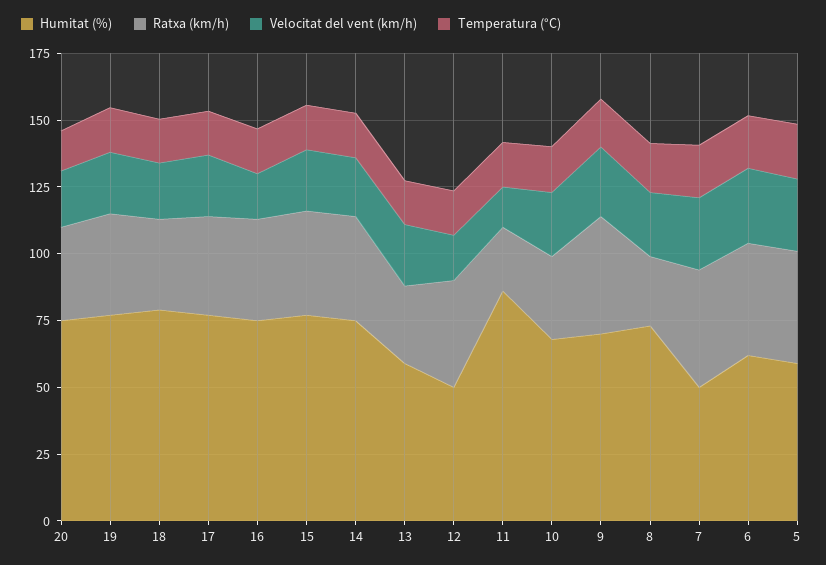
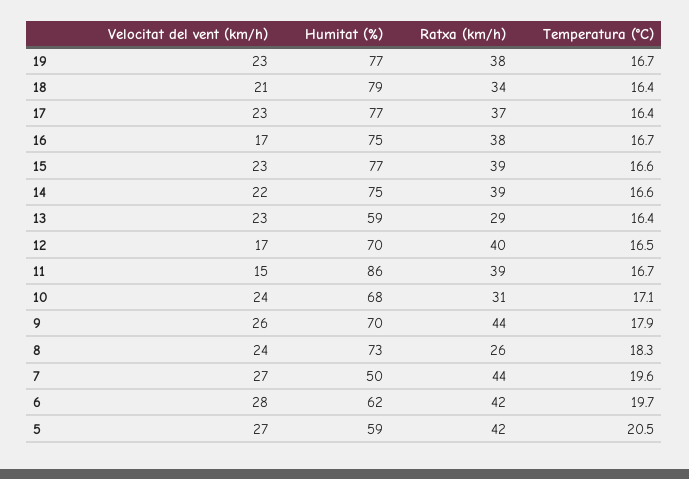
  {
    "Humitat (%)": {
-     "20": 75,
      "19": 77,
      "18": 79,
      "17": 77,
      "16": 75,
      "15": 77,
      "14": 75,
      "13": 59,
-     "12": 50,
+     "12": 70,
      "11": 86,
      "10": 68,
      "9": 70,
      "8": 73,
      "7": 50,
      "6": 62,
      "5": 59
    },
    "Ratxa (km/h)": {
-     "20": 35,
      "19": 38,
      "18": 34,
      "17": 37,
      "16": 38,
      "15": 39,
      "14": 39,
      "13": 29,
      "12": 40,
-     "11": 25,
+     "11": 39,
      "10": 31,
      "9": 44,
      "8": 26,
      "7": 44,
      "6": 42,
      "5": 42
    },
    "Velocitat del vent (km/h)": {
-     "20": 20,
      "19": 23,
      "18": 21,
      "17": 23,
      "16": 17,
      "15": 23,
      "14": 22,
      "13": 23,
      "12": 17,
      "11": 15,
      "10": 24,
      "9": 26,
      "8": 24,
      "7": 27,
      "6": 28,
      "5": 27
    },
    "Temperatura (°C)": {
-     "20": 15,
      "19": 16.7,
      "18": 16.4,
      "17": 16.4,
      "16": 16.7,
      "15": 16.6,
      "14": 16.6,
      "13": 16.4,
      "12": 16.5,
      "11": 16.7,
      "10": 17.1,
      "9": 17.9,
      "8": 18.3,
      "7": 19.6,
      "6": 19.7,
      "5": 20.5
    }
  }

